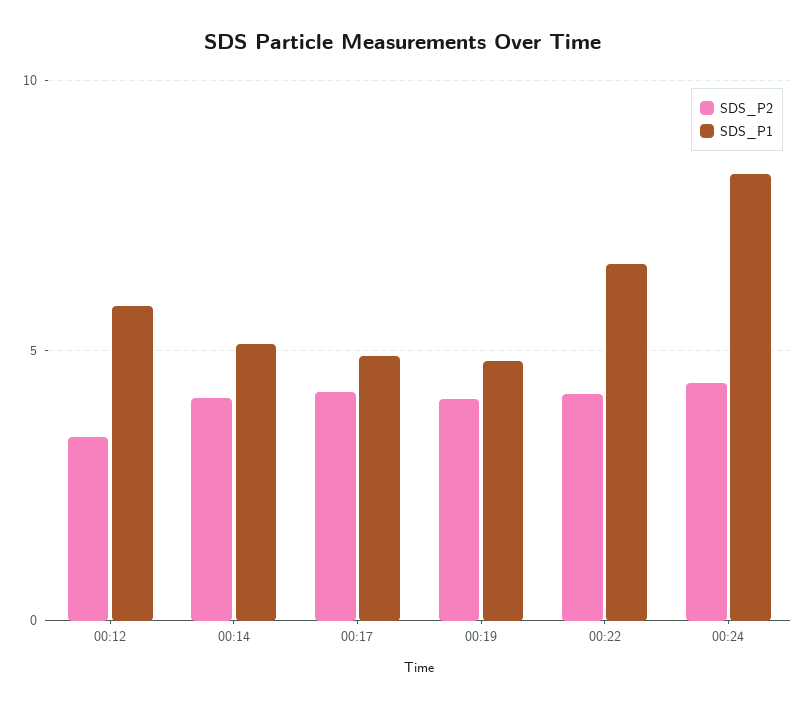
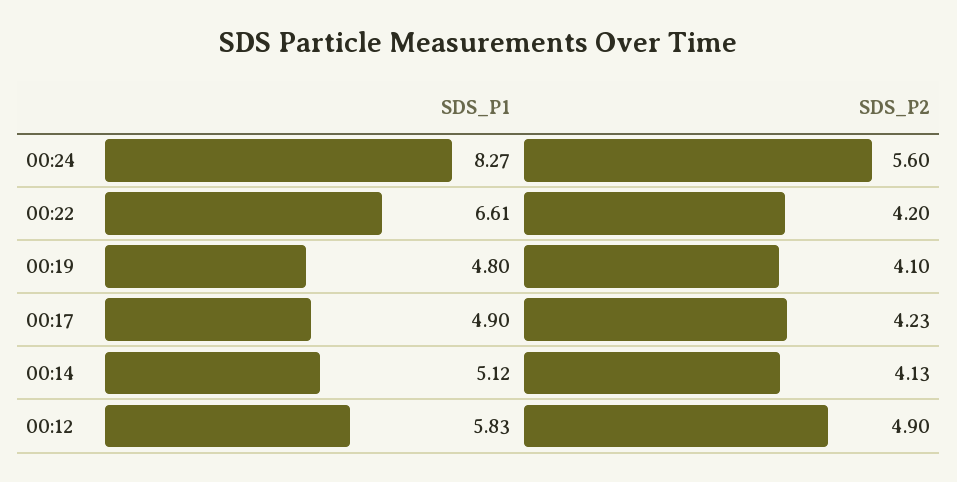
  {
    "SDS_P2": {
-     "00:12": 3.5,
+     "00:12": 4.9,
      "00:14": 4.13,
      "00:17": 4.23,
      "00:19": 4.1,
      "00:22": 4.2,
-     "00:24": 4.5
+     "00:24": 5.6
    },
    "SDS_P1": {
      "00:12": 5.83,
      "00:14": 5.12,
      "00:17": 4.9,
      "00:19": 4.8,
      "00:22": 6.61,
      "00:24": 8.27
    }
  }

